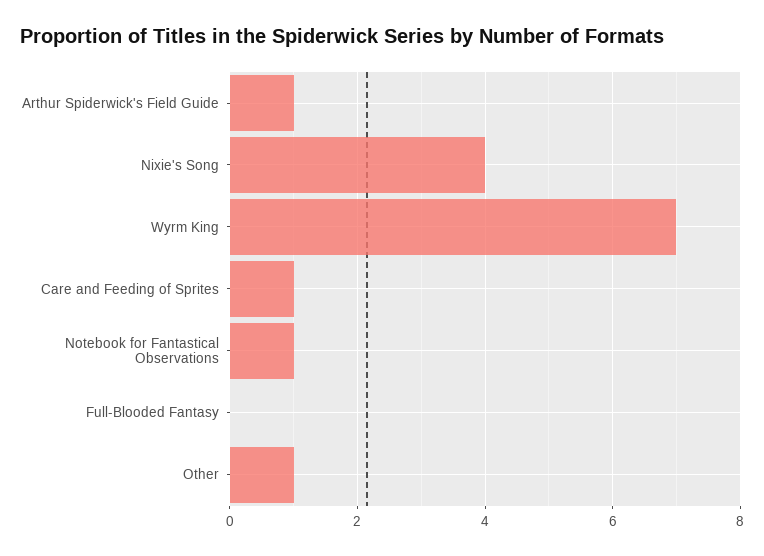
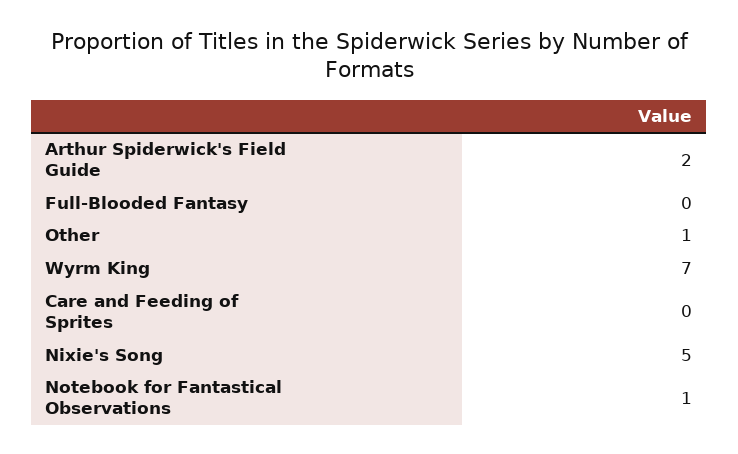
  {
-   "Arthur Spiderwick's Field Guide": 1,
+   "Arthur Spiderwick's Field Guide": 2,
-   "Nixie's Song": 4,
+   "Nixie's Song": 5,
    "Wyrm King": 7,
-   "Care and Feeding of Sprites": 1,
+   "Care and Feeding of Sprites": 0,
    "Notebook for Fantastical Observations": 1,
    "Full-Blooded Fantasy": 0,
    "Other": 1
  }

